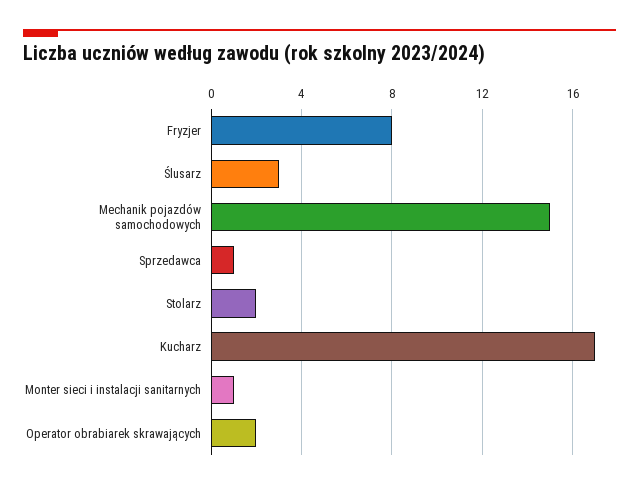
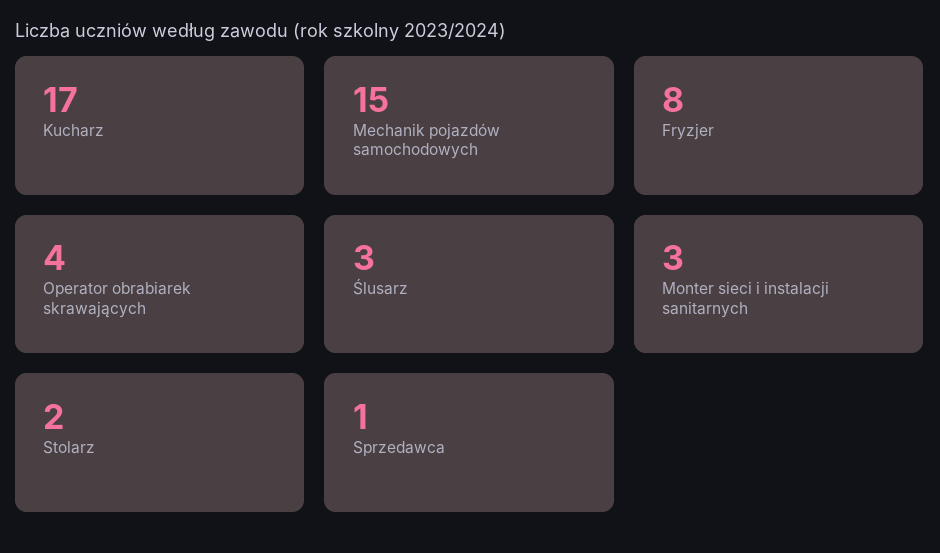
  {
    "Fryzjer": 8,
    "Ślusarz": 3,
    "Mechanik pojazdów samochodowych": 15,
    "Sprzedawca": 1,
    "Stolarz": 2,
    "Kucharz": 17,
-   "Monter sieci i instalacji sanitarnych": 1,
+   "Monter sieci i instalacji sanitarnych": 3,
-   "Operator obrabiarek skrawających": 2
+   "Operator obrabiarek skrawających": 4
  }

